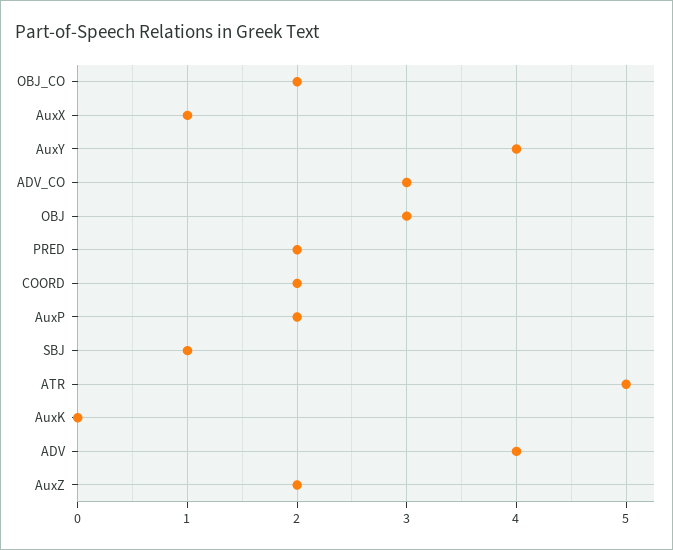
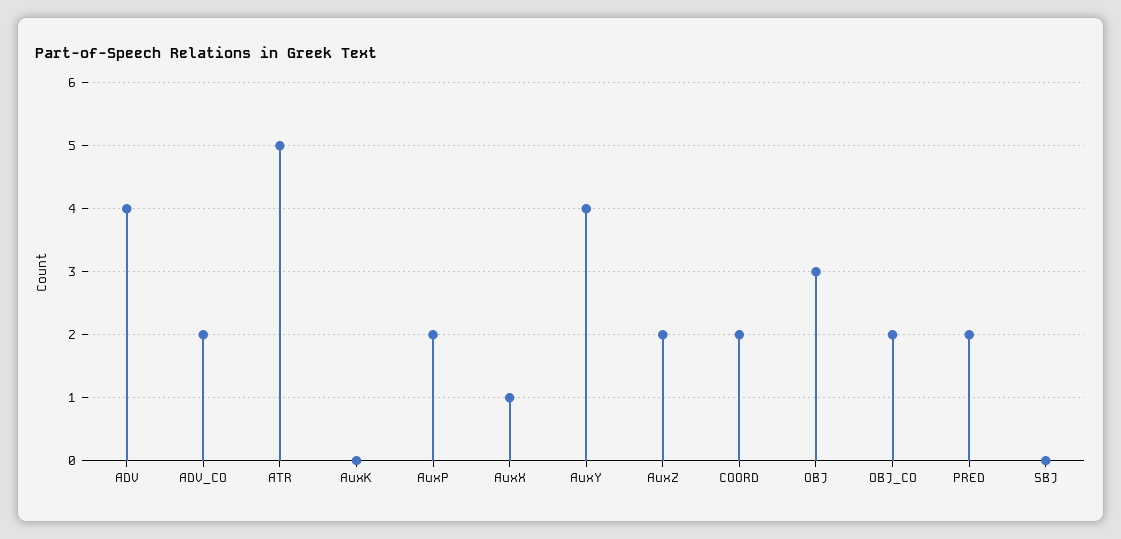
  {
    "OBJ_CO": 2,
    "AuxX": 1,
    "AuxY": 4,
-   "ADV_CO": 3,
+   "ADV_CO": 2,
    "OBJ": 3,
    "PRED": 2,
    "COORD": 2,
    "AuxP": 2,
-   "SBJ": 1,
+   "SBJ": 0,
    "ATR": 5,
    "AuxK": 0,
    "ADV": 4,
    "AuxZ": 2
  }

